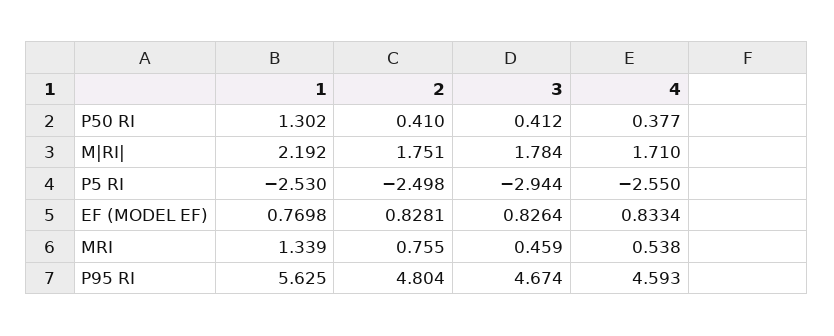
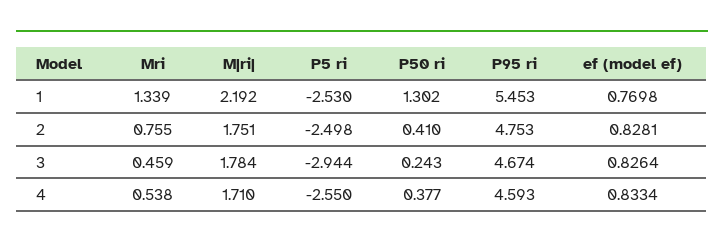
  {
    "1": {
      "P50 RI": 1.302,
      "M|RI|": 2.192,
      "P5 RI": -2.53,
      "EF (MODEL EF)": 0.7698,
      "MRI": 1.339,
-     "P95 RI": 5.625
+     "P95 RI": 5.453
    },
    "2": {
      "P50 RI": 0.41,
      "M|RI|": 1.751,
      "P5 RI": -2.498,
      "EF (MODEL EF)": 0.8281,
      "MRI": 0.755,
-     "P95 RI": 4.804
+     "P95 RI": 4.753
    },
    "3": {
-     "P50 RI": 0.412,
+     "P50 RI": 0.243,
      "M|RI|": 1.784,
      "P5 RI": -2.944,
      "EF (MODEL EF)": 0.8264,
      "MRI": 0.459,
      "P95 RI": 4.674
    },
    "4": {
      "P50 RI": 0.377,
      "M|RI|": 1.71,
      "P5 RI": -2.55,
      "EF (MODEL EF)": 0.8334,
      "MRI": 0.538,
      "P95 RI": 4.593
    }
  }

